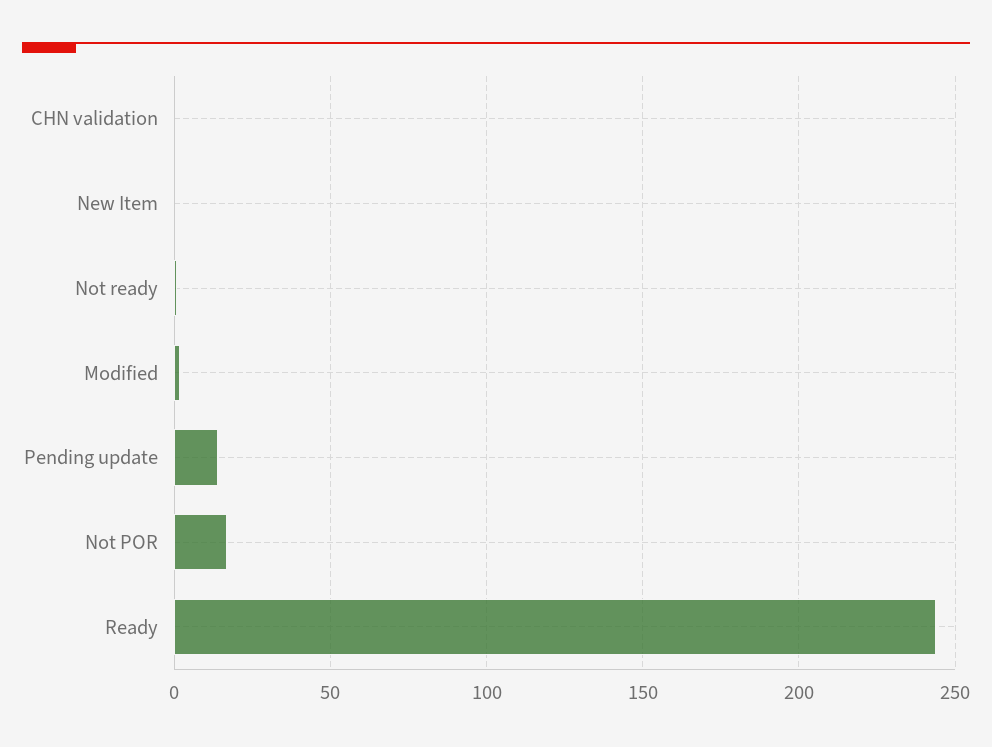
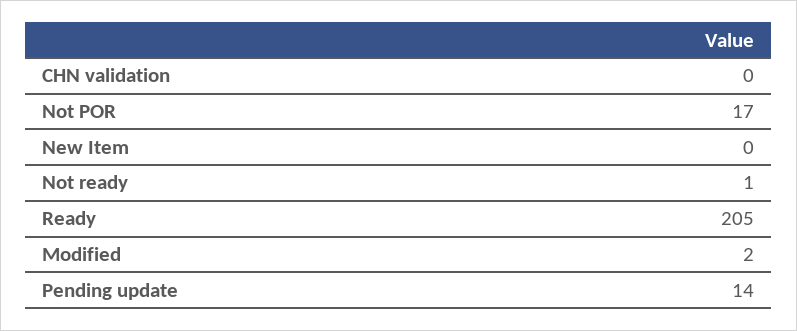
  {
    "CHN validation": 0,
    "New Item": 0,
    "Not ready": 1,
    "Modified": 2,
    "Pending update": 14,
    "Not POR": 17,
-   "Ready": 245
+   "Ready": 205
  }

